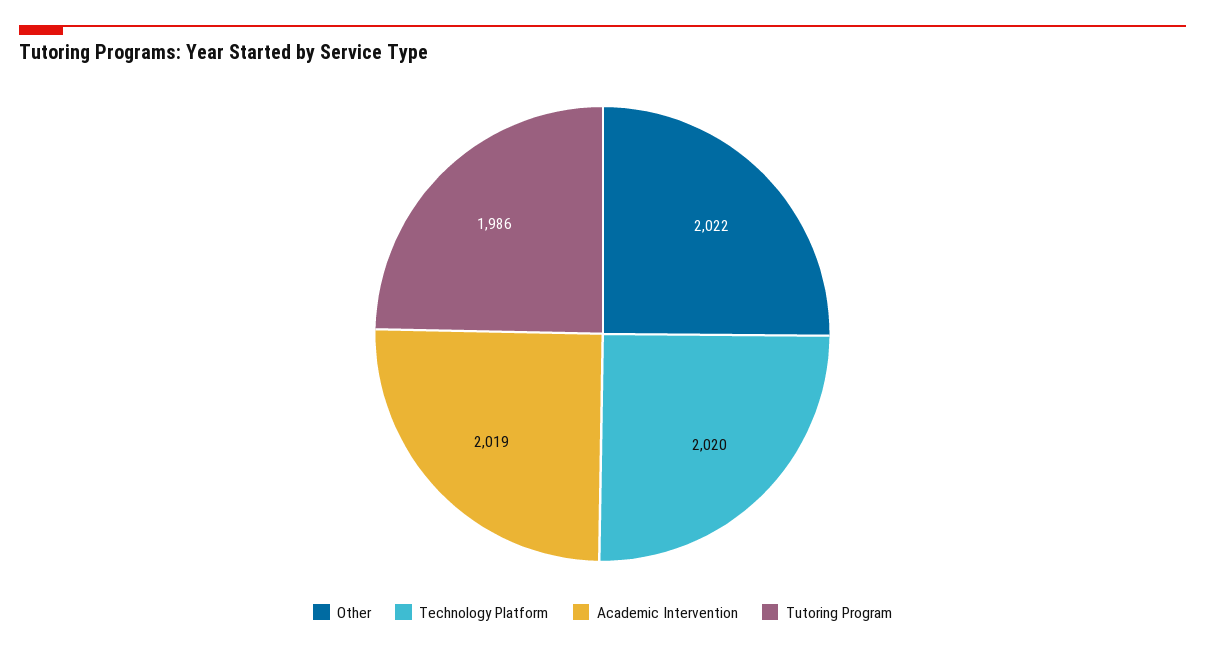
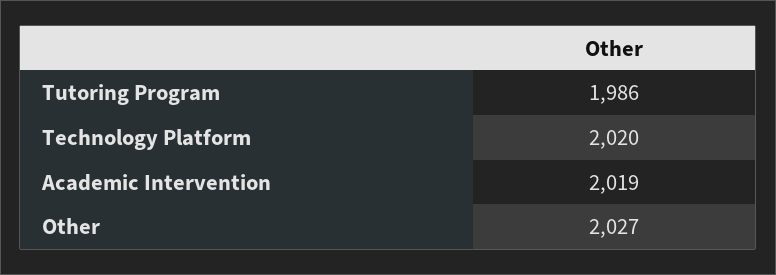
  {
-   "Other": 2022,
+   "Other": 2027,
    "Technology Platform": 2020,
    "Academic Intervention": 2019,
    "Tutoring Program": 1986
  }

